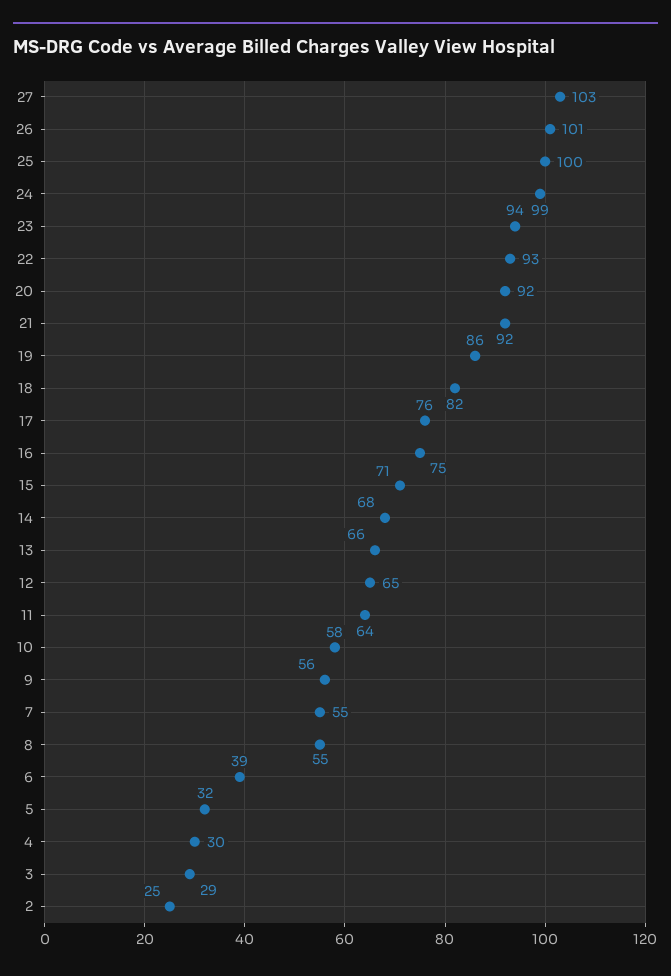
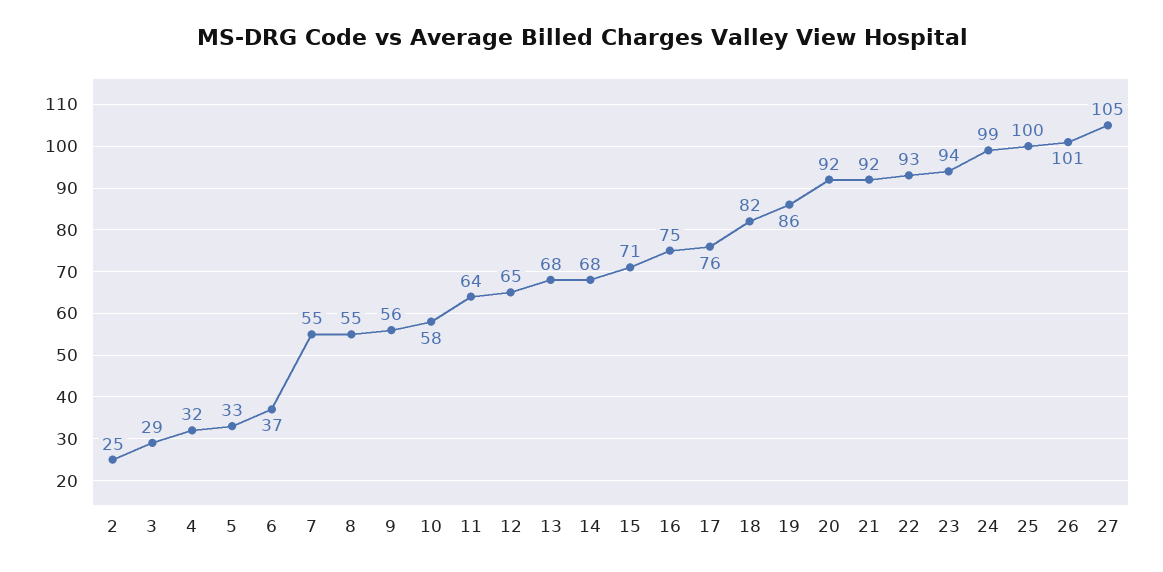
  {
-   "27": 103,
+   "27": 105,
    "26": 101,
    "25": 100,
    "24": 99,
    "23": 94,
    "22": 93,
    "20": 92,
    "21": 92,
    "19": 86,
    "18": 82,
    "17": 76,
    "16": 75,
    "15": 71,
    "14": 68,
-   "13": 66,
+   "13": 68,
    "12": 65,
    "11": 64,
    "10": 58,
    "9": 56,
    "7": 55,
    "8": 55,
-   "6": 39,
+   "6": 37,
-   "5": 32,
+   "5": 33,
-   "4": 30,
+   "4": 32,
    "3": 29,
    "2": 25
  }

